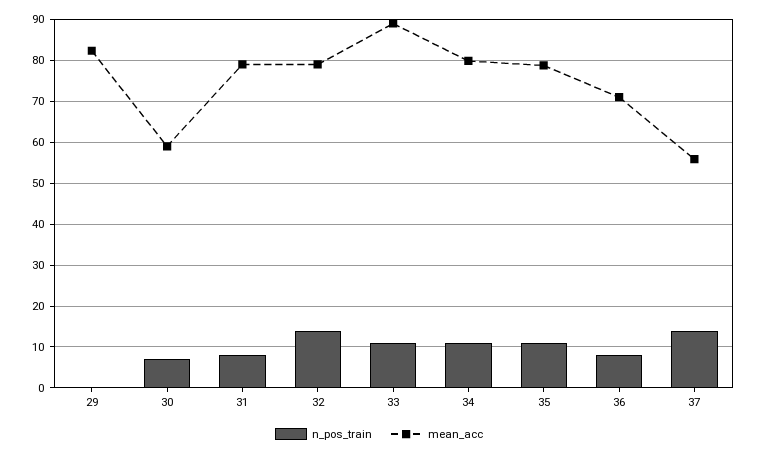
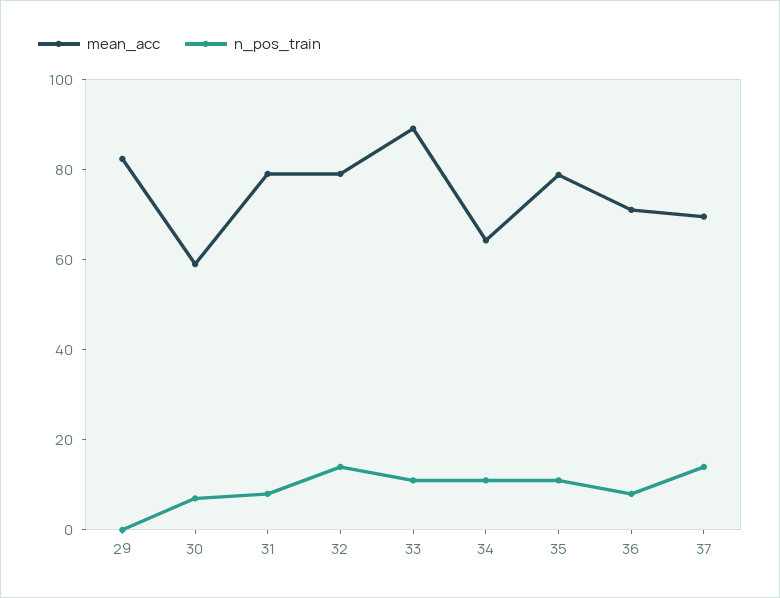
  {
    "n_pos_train": {
      "29": 0,
      "30": 8,
      "31": 8,
      "32": 14,
      "33": 12,
      "34": 12,
      "35": 12,
      "36": 8,
      "37": 14
    },
    "mean_acc": {
      "29": 82,
      "30": 58,
      "31": 80,
      "32": 78,
      "33": 90,
-     "34": 80,
+     "34": 65,
      "35": 78,
      "36": 72,
-     "37": 56
+     "37": 70
    }
  }

